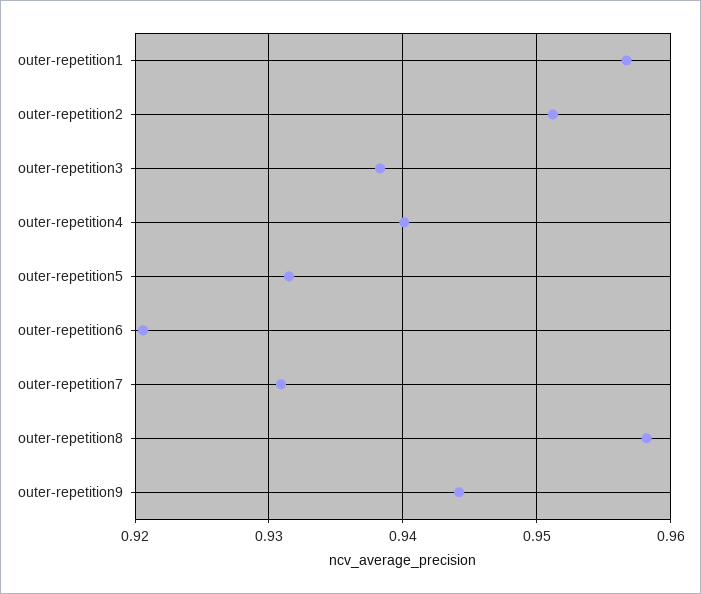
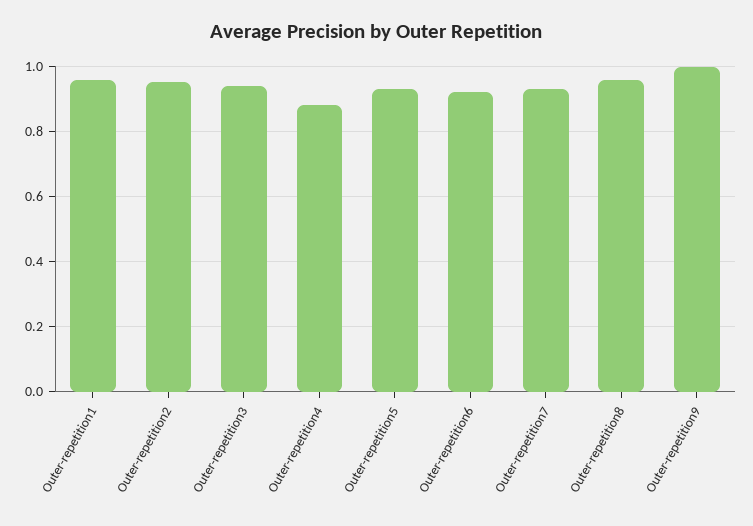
  {
    "outer-repetition1": 0.957,
    "outer-repetition2": 0.951,
    "outer-repetition3": 0.938,
-   "outer-repetition4": 0.94,
+   "outer-repetition4": 0.88,
    "outer-repetition5": 0.932,
    "outer-repetition6": 0.921,
    "outer-repetition7": 0.931,
    "outer-repetition8": 0.958,
-   "outer-repetition9": 0.944
+   "outer-repetition9": 1
  }

